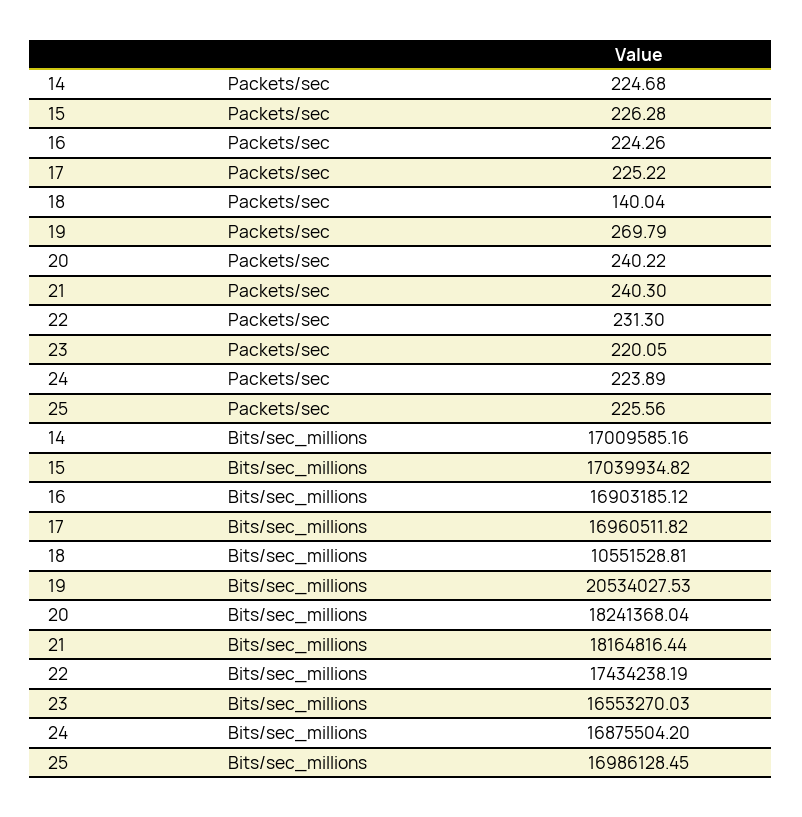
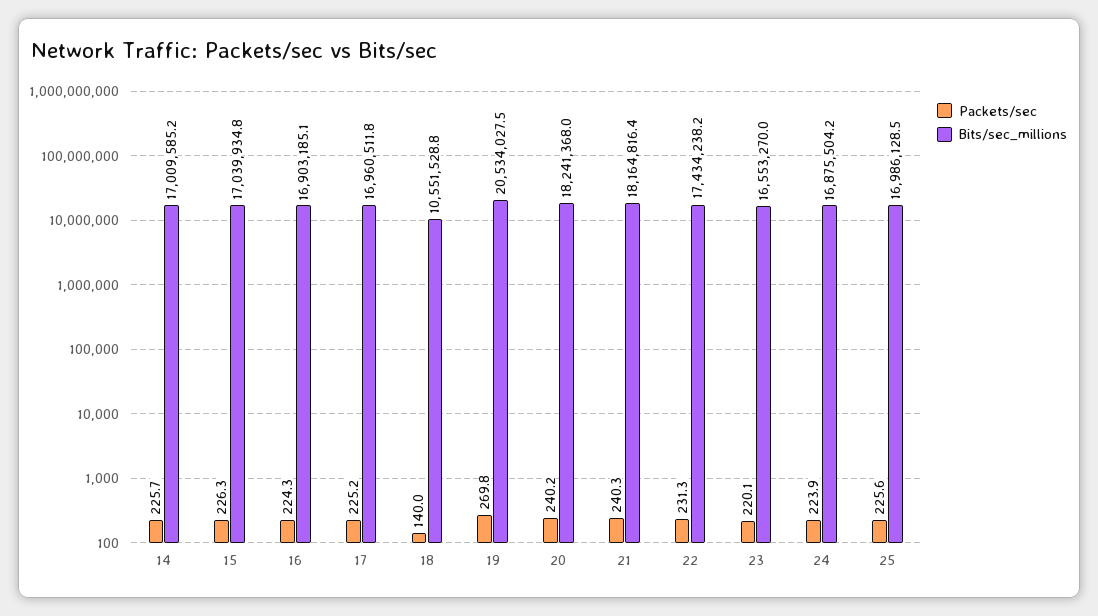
  {
    "Packets/sec": {
-     "14": 224.68,
+     "14": 225.7,
      "15": 226.28,
      "16": 224.26,
      "17": 225.22,
      "18": 140.04,
      "19": 269.79,
      "20": 240.22,
      "21": 240.3,
      "22": 231.3,
      "23": 220.05,
      "24": 223.89,
      "25": 225.56
    },
    "Bits/sec_millions": {
      "14": 17009585.16,
      "15": 17039934.82,
      "16": 16903185.12,
      "17": 16960511.82,
      "18": 10551528.81,
      "19": 20534027.53,
      "20": 18241368.04,
      "21": 18164816.44,
      "22": 17434238.19,
      "23": 16553270.03,
      "24": 16875504.2,
      "25": 16986128.45
    }
  }

